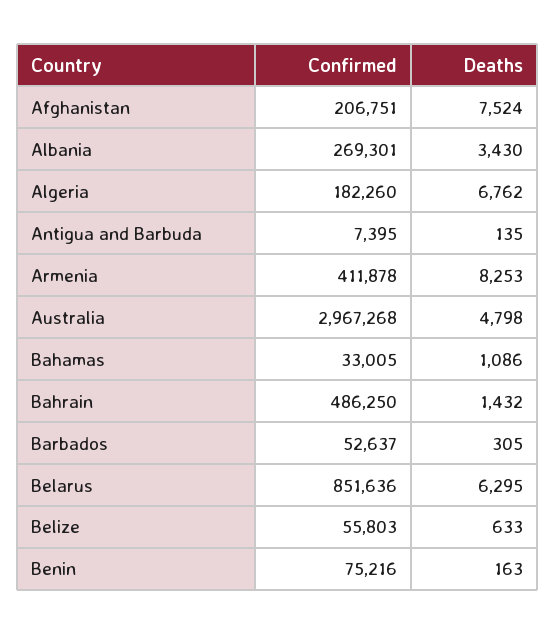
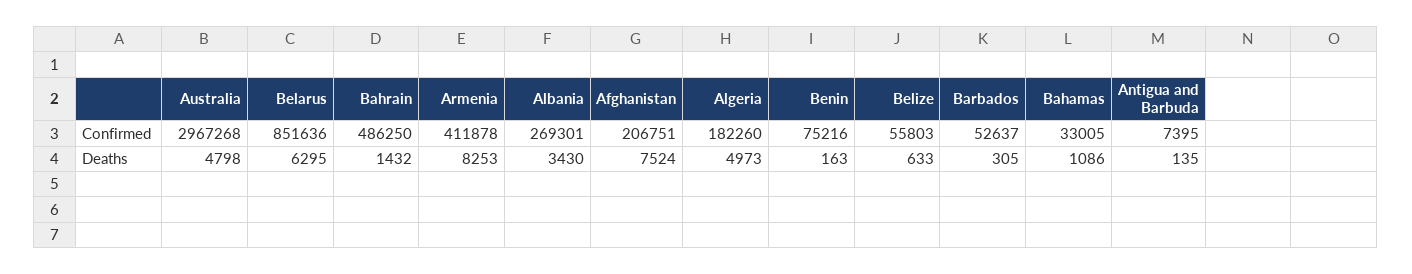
  {
    "Confirmed": {
      "Afghanistan": 206751,
      "Albania": 269301,
      "Algeria": 182260,
      "Antigua and Barbuda": 7395,
      "Armenia": 411878,
      "Australia": 2967268,
      "Bahamas": 33005,
      "Bahrain": 486250,
      "Barbados": 52637,
      "Belarus": 851636,
      "Belize": 55803,
      "Benin": 75216
    },
    "Deaths": {
      "Afghanistan": 7524,
      "Albania": 3430,
-     "Algeria": 6762,
+     "Algeria": 4973,
      "Antigua and Barbuda": 135,
      "Armenia": 8253,
      "Australia": 4798,
      "Bahamas": 1086,
      "Bahrain": 1432,
      "Barbados": 305,
      "Belarus": 6295,
      "Belize": 633,
      "Benin": 163
    }
  }

